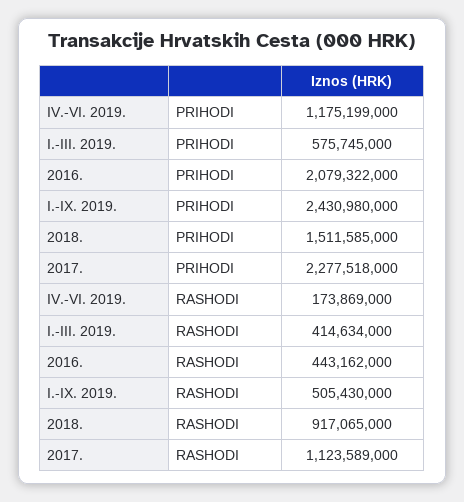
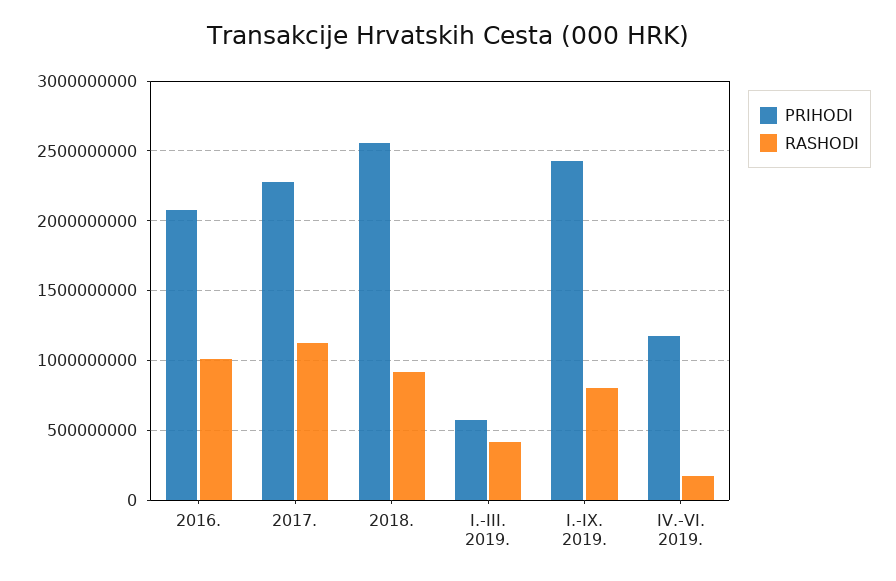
  {
    "PRIHODI": {
      "IV.-VI. 2019.": 1175199000,
      "I.-III. 2019.": 575745000,
      "2016.": 2079322000,
      "I.-IX. 2019.": 2430980000,
-     "2018.": 1511585000,
+     "2018.": 2550000000,
      "2017.": 2277518000
    },
    "RASHODI": {
      "IV.-VI. 2019.": 173869000,
      "I.-III. 2019.": 414634000,
-     "2016.": 443162000,
+     "2016.": 1000000000,
-     "I.-IX. 2019.": 505430000,
+     "I.-IX. 2019.": 800000000,
      "2018.": 917065000,
      "2017.": 1123589000
    }
  }

